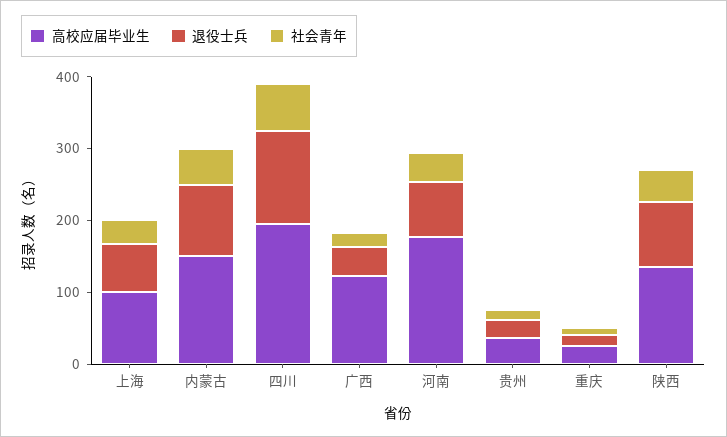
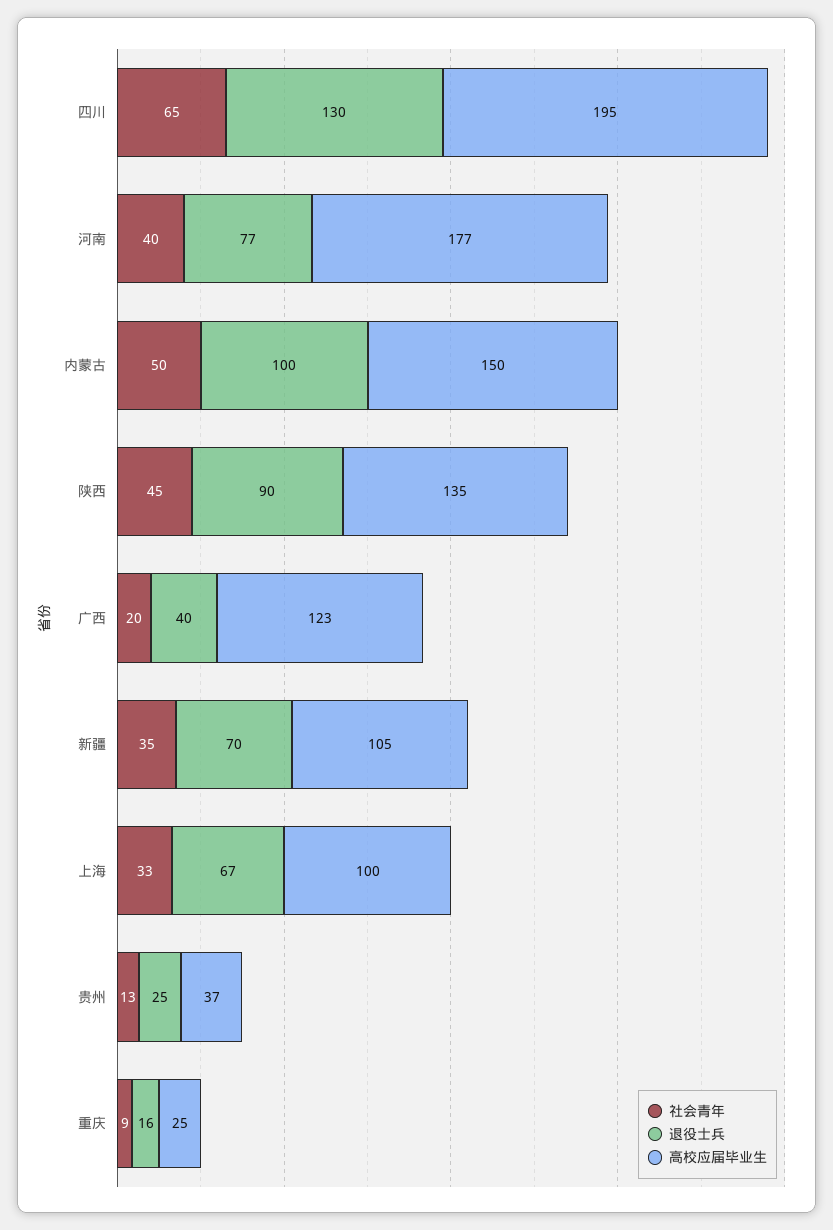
  {
    "高校应届毕业生": {
      "上海": 100,
      "内蒙古": 150,
      "四川": 195,
      "广西": 123,
      "河南": 177,
      "贵州": 37,
      "重庆": 25,
-     "陕西": 135
+     "陕西": 135,
+     "新疆": 105
    },
    "退役士兵": {
      "上海": 67,
      "内蒙古": 100,
      "四川": 130,
      "广西": 40,
      "河南": 77,
      "贵州": 25,
      "重庆": 16,
-     "陕西": 90
+     "陕西": 90,
+     "新疆": 70
    },
    "社会青年": {
      "上海": 33,
      "内蒙古": 50,
      "四川": 65,
      "广西": 20,
      "河南": 40,
      "贵州": 13,
      "重庆": 9,
-     "陕西": 45
+     "陕西": 45,
+     "新疆": 35
    }
  }

